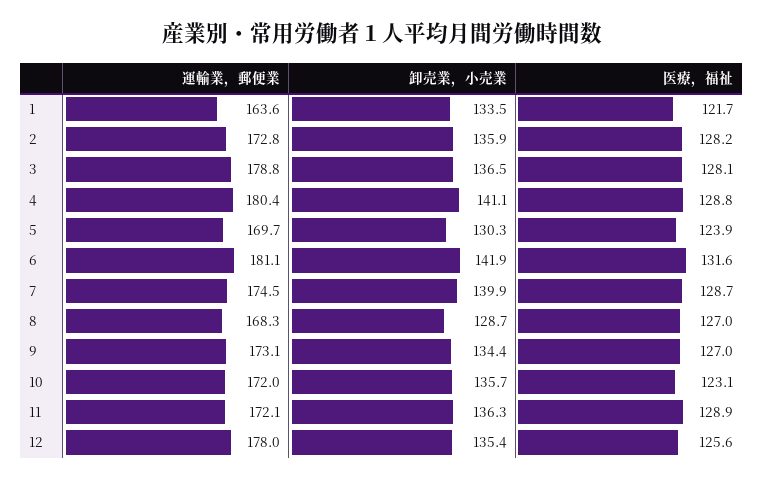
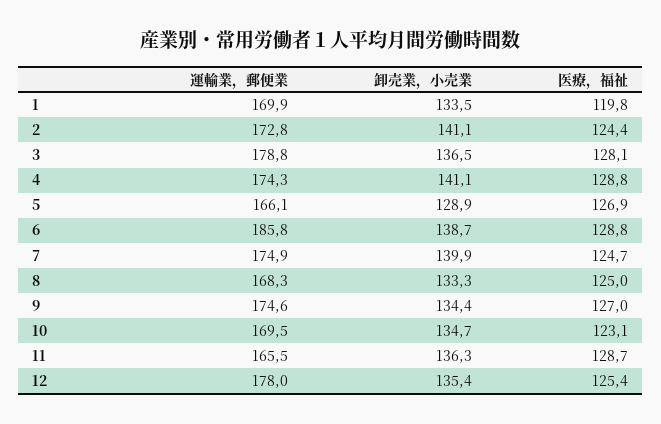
  {
    "運輸業，郵便業": {
-     "1": 163.6,
+     "1": 169.9,
      "2": 172.8,
      "3": 178.8,
-     "4": 180.4,
+     "4": 174.3,
-     "5": 169.7,
+     "5": 166.1,
-     "6": 181.1,
+     "6": 185.8,
-     "7": 174.5,
+     "7": 174.9,
      "8": 168.3,
-     "9": 173.1,
+     "9": 174.6,
-     "10": 172,
+     "10": 169.5,
-     "11": 172.1,
+     "11": 165.5,
      "12": 178
    },
    "卸売業，小売業": {
      "1": 133.5,
-     "2": 135.9,
+     "2": 141.1,
      "3": 136.5,
      "4": 141.1,
-     "5": 130.3,
+     "5": 128.9,
-     "6": 141.9,
+     "6": 138.7,
      "7": 139.9,
-     "8": 128.7,
+     "8": 133.3,
      "9": 134.4,
-     "10": 135.7,
+     "10": 134.7,
      "11": 136.3,
      "12": 135.4
    },
    "医療，福祉": {
-     "1": 121.7,
+     "1": 119.8,
-     "2": 128.2,
+     "2": 124.4,
      "3": 128.1,
      "4": 128.8,
-     "5": 123.9,
+     "5": 126.9,
-     "6": 131.6,
+     "6": 128.8,
-     "7": 128.7,
+     "7": 124.7,
-     "8": 127,
+     "8": 125,
      "9": 127,
      "10": 123.1,
-     "11": 128.9,
+     "11": 128.7,
-     "12": 125.6
+     "12": 125.4
    }
  }

